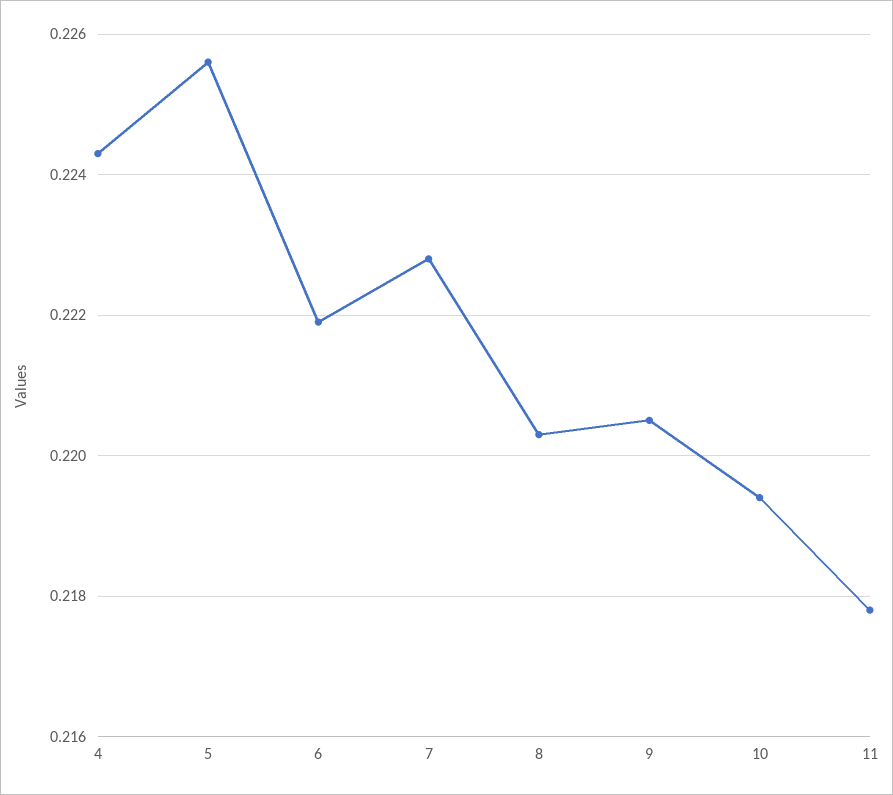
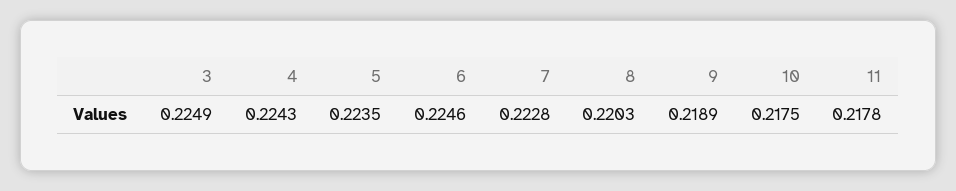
  {
    "4": 0.2243,
-   "5": 0.2255,
+   "5": 0.2235,
-   "6": 0.222,
+   "6": 0.2246,
    "7": 0.2228,
    "8": 0.2203,
-   "9": 0.2205,
+   "9": 0.2189,
-   "10": 0.2195,
+   "10": 0.2175,
-   "11": 0.2178
+   "11": 0.2178,
+   "3": 0.2249
  }

